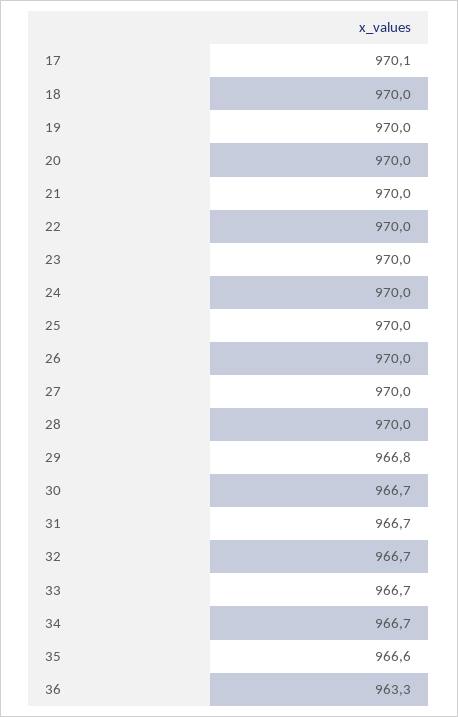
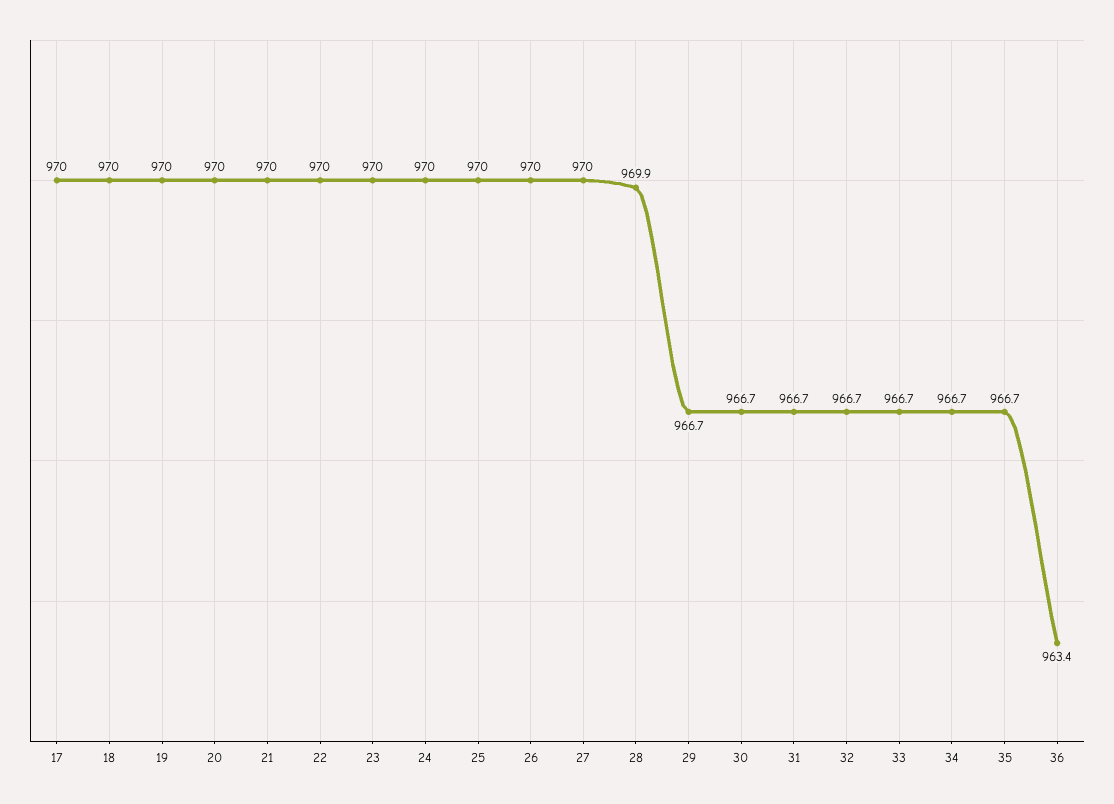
  {
-   "17": 970.1,
+   "17": 970,
    "18": 970,
    "19": 970,
    "20": 970,
    "21": 970,
    "22": 970,
    "23": 970,
    "24": 970,
    "25": 970,
    "26": 970,
    "27": 970,
-   "28": 970,
+   "28": 969.9,
-   "29": 966.8,
+   "29": 966.7,
    "30": 966.7,
    "31": 966.7,
    "32": 966.7,
    "33": 966.7,
    "34": 966.7,
-   "35": 966.6,
+   "35": 966.7,
-   "36": 963.3
+   "36": 963.4
  }

